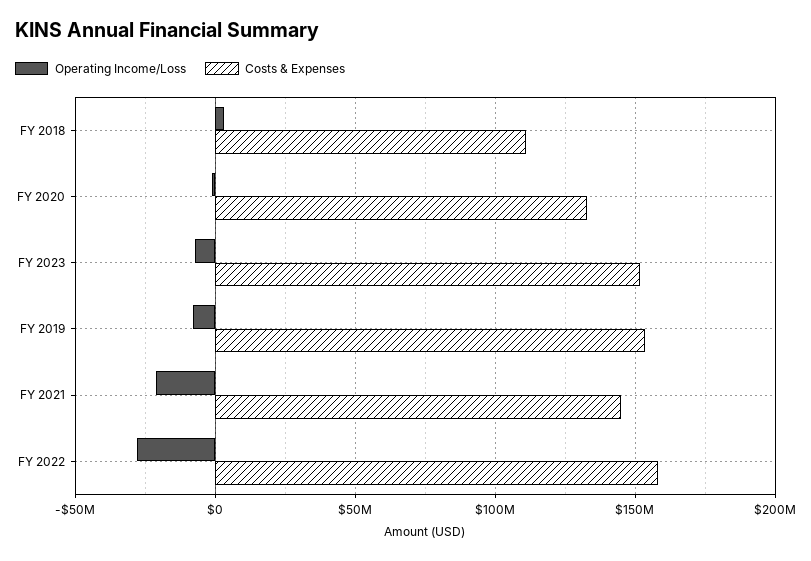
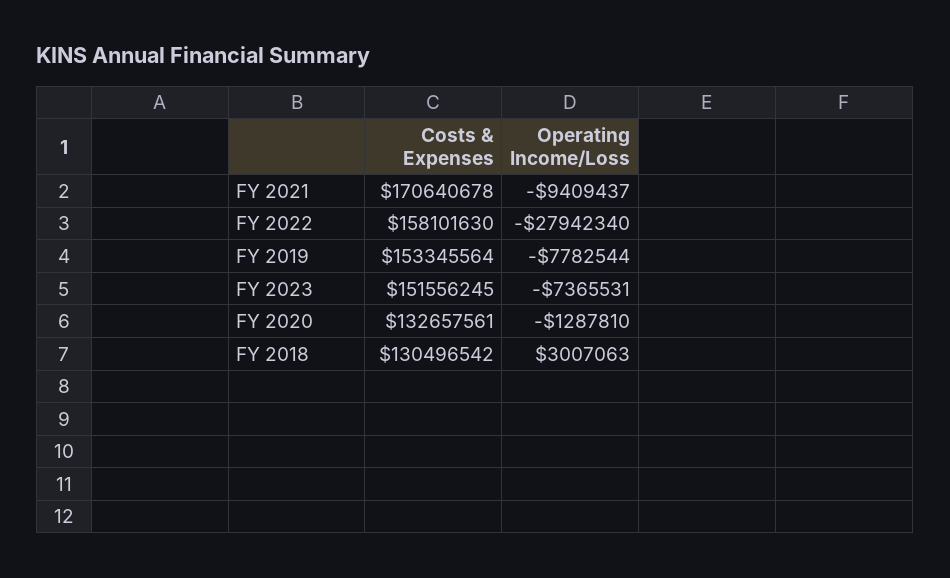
  {
    "Operating Income/Loss": {
      "FY 2018": 3007063,
      "FY 2020": -1287810,
      "FY 2023": -7365531,
      "FY 2019": -7782544,
-     "FY 2021": -20000000,
+     "FY 2021": -9409437,
      "FY 2022": -27942340
    },
    "Costs & Expenses": {
-     "FY 2018": 110000000,
+     "FY 2018": 130496542,
      "FY 2020": 132657561,
      "FY 2023": 151556245,
      "FY 2019": 153345564,
-     "FY 2021": 145000000,
+     "FY 2021": 170640678,
      "FY 2022": 158101630
    }
  }

